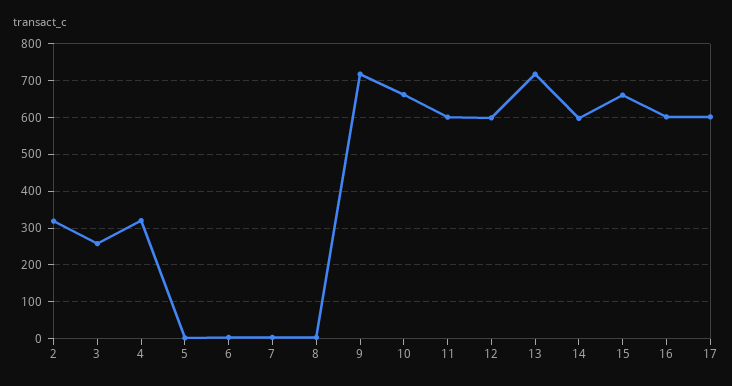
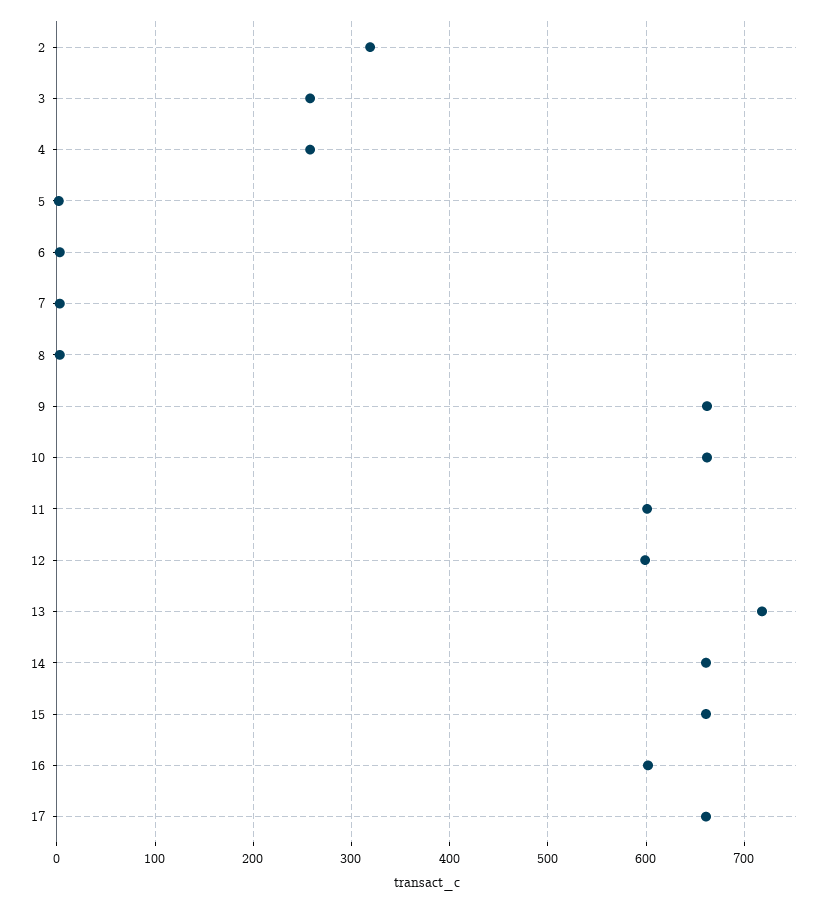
  {
    "2": 320,
    "3": 260,
-   "4": 320,
+   "4": 260,
    "5": 0,
    "6": 0,
    "7": 0,
    "8": 0,
-   "9": 720,
+   "9": 660,
    "10": 660,
    "11": 600,
    "12": 600,
    "13": 720,
-   "14": 600,
+   "14": 660,
    "15": 660,
    "16": 600,
-   "17": 600
+   "17": 660
  }

